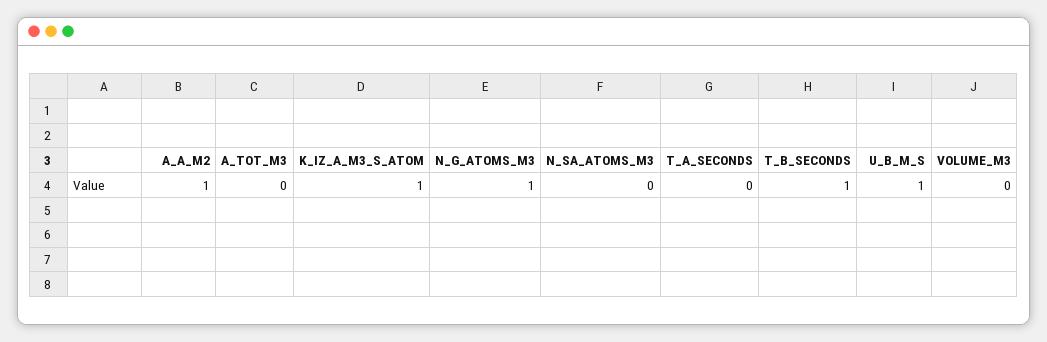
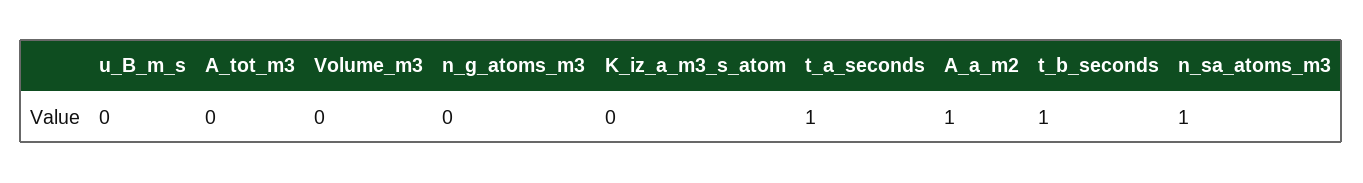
  {
    "A_A_M2": 1,
    "A_TOT_M3": 0,
-   "K_IZ_A_M3_S_ATOM": 1,
+   "K_IZ_A_M3_S_ATOM": 0,
-   "N_G_ATOMS_M3": 1,
+   "N_G_ATOMS_M3": 0,
-   "N_SA_ATOMS_M3": 0,
+   "N_SA_ATOMS_M3": 1,
-   "T_A_SECONDS": 0,
+   "T_A_SECONDS": 1,
    "T_B_SECONDS": 1,
-   "U_B_M_S": 1,
+   "U_B_M_S": 0,
    "VOLUME_M3": 0
  }

